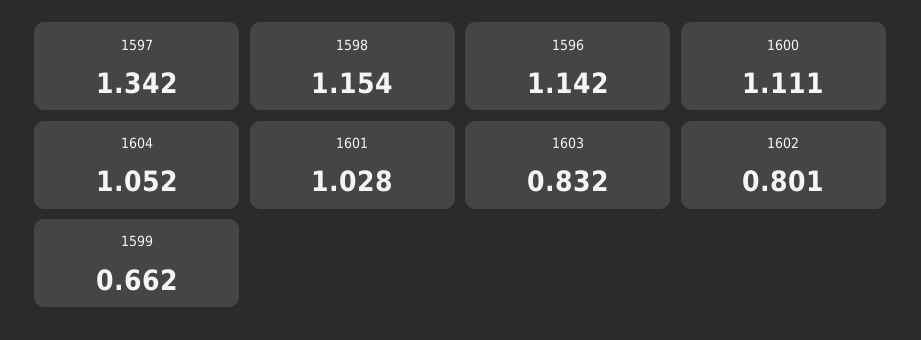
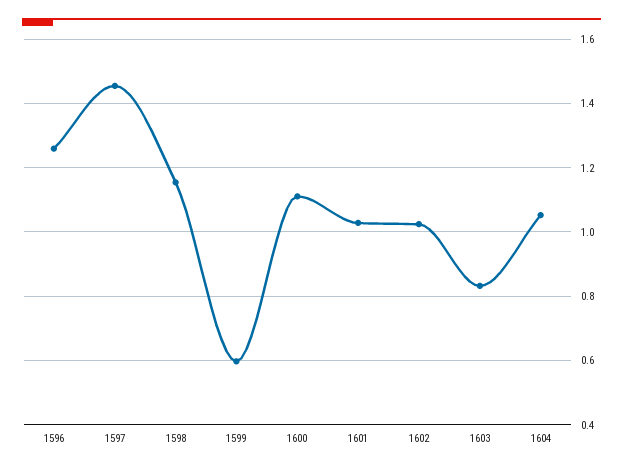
  {
-   "1597": 1.342,
+   "1597": 1.46,
    "1598": 1.154,
-   "1596": 1.142,
+   "1596": 1.26,
    "1600": 1.111,
    "1604": 1.052,
    "1601": 1.028,
    "1603": 0.832,
-   "1602": 0.801,
+   "1602": 1.02,
-   "1599": 0.662
+   "1599": 0.6
  }

